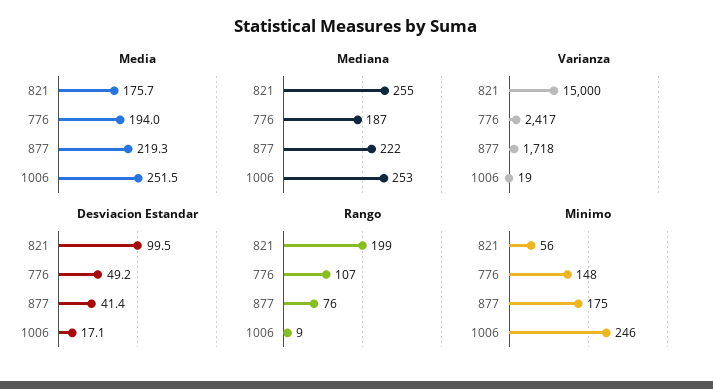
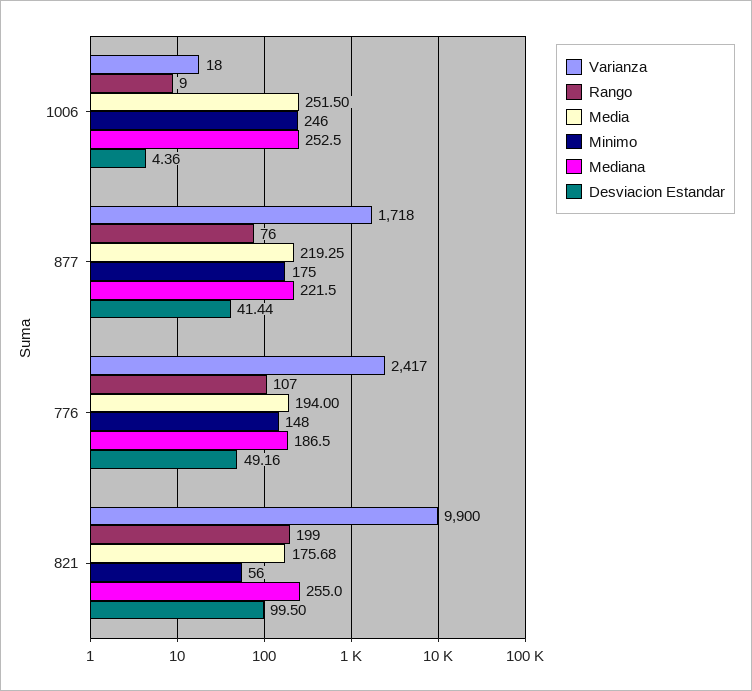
  {
    "Media": {
      "821": 175.68,
      "776": 194,
      "877": 219.25,
      "1006": 251.5
    },
    "Mediana": {
      "821": 255,
      "776": 186.5,
      "877": 221.5,
      "1006": 252.5
    },
    "Varianza": {
-     "821": 15000,
+     "821": 9900,
      "776": 2417,
      "877": 1718,
-     "1006": 19
+     "1006": 18
    },
    "Desviacion Estandar": {
      "821": 99.5,
      "776": 49.16,
      "877": 41.44,
-     "1006": 17.1
+     "1006": 4.36
    },
    "Rango": {
      "821": 199,
      "776": 107,
      "877": 76,
      "1006": 9
    },
    "Minimo": {
      "821": 56,
      "776": 148,
      "877": 175,
      "1006": 246
    }
  }

